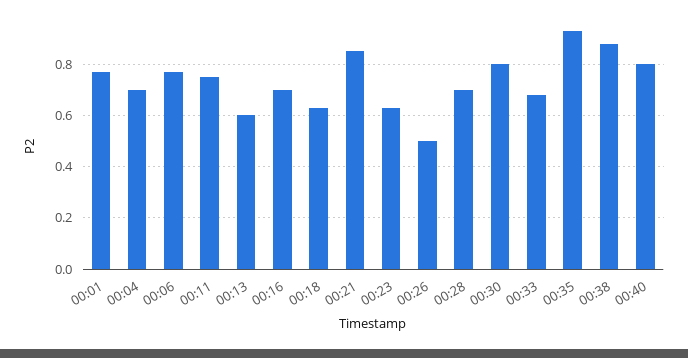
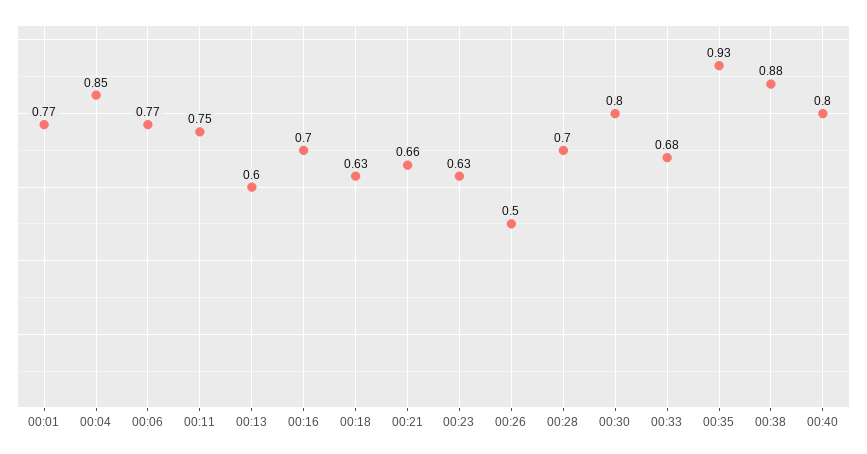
  {
    "00:01": 0.77,
-   "00:04": 0.7,
+   "00:04": 0.85,
    "00:06": 0.77,
    "00:11": 0.75,
    "00:13": 0.6,
    "00:16": 0.7,
    "00:18": 0.63,
-   "00:21": 0.85,
+   "00:21": 0.66,
    "00:23": 0.63,
    "00:26": 0.5,
    "00:28": 0.7,
    "00:30": 0.8,
    "00:33": 0.68,
    "00:35": 0.93,
    "00:38": 0.88,
    "00:40": 0.8
  }

